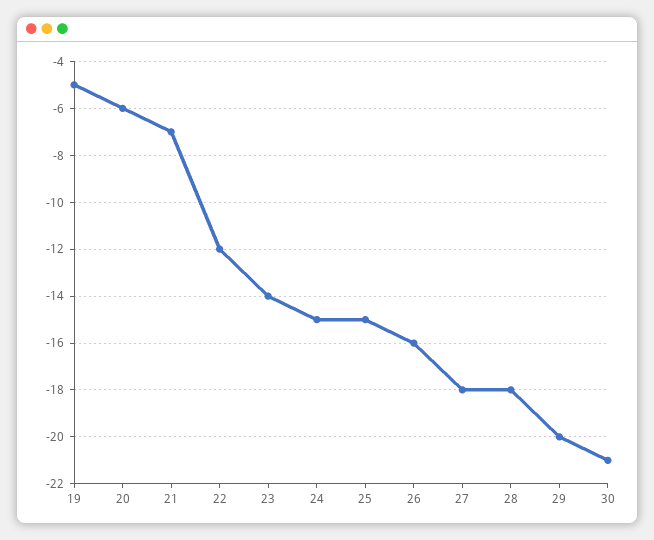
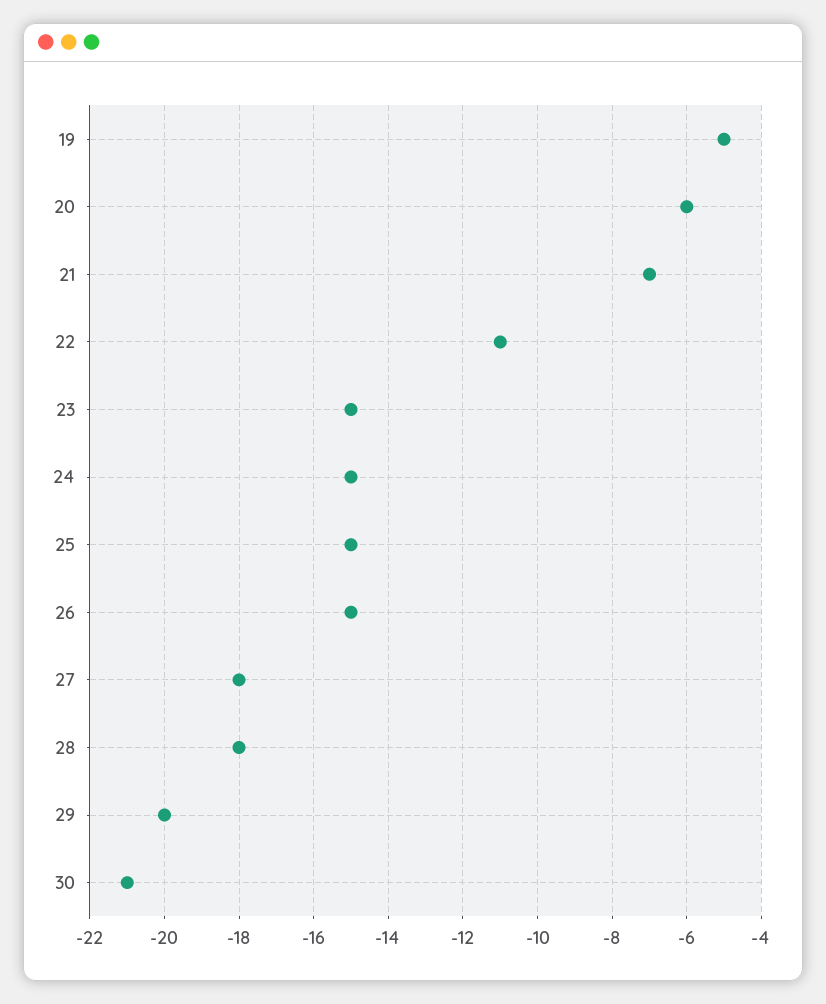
  {
    "19": -5,
    "20": -6,
    "21": -7,
-   "22": -12,
+   "22": -11,
-   "23": -14,
+   "23": -15,
    "24": -15,
    "25": -15,
-   "26": -16,
+   "26": -15,
    "27": -18,
    "28": -18,
    "29": -20,
    "30": -21
  }

